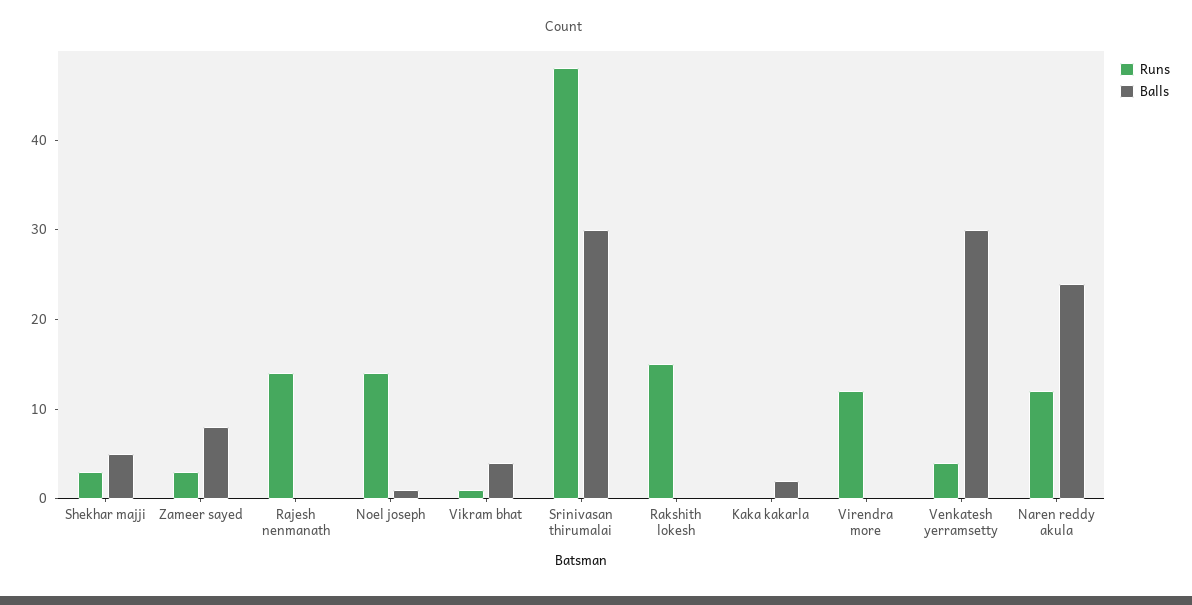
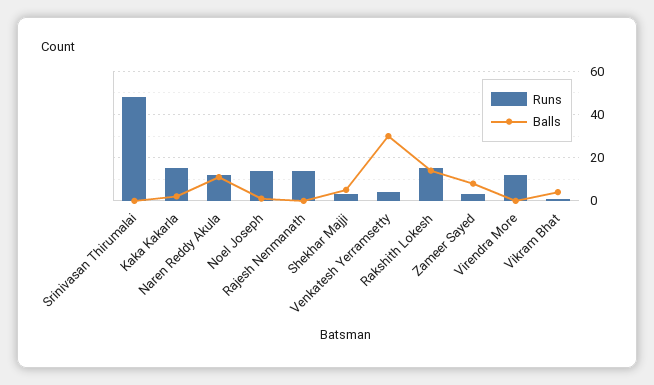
  {
    "Runs": {
      "Shekhar majji": 3,
      "Zameer sayed": 3,
      "Rajesh nenmanath": 14,
      "Noel joseph": 14,
      "Vikram bhat": 1,
      "Srinivasan thirumalai": 48,
      "Rakshith lokesh": 15,
-     "Kaka kakarla": 0,
+     "Kaka kakarla": 15,
      "Virendra more": 12,
      "Venkatesh yerramsetty": 4,
      "Naren reddy akula": 12
    },
    "Balls": {
      "Shekhar majji": 5,
      "Zameer sayed": 8,
      "Rajesh nenmanath": 0,
      "Noel joseph": 1,
      "Vikram bhat": 4,
-     "Srinivasan thirumalai": 30,
+     "Srinivasan thirumalai": 0,
-     "Rakshith lokesh": 0,
+     "Rakshith lokesh": 15,
      "Kaka kakarla": 2,
      "Virendra more": 0,
      "Venkatesh yerramsetty": 30,
-     "Naren reddy akula": 24
+     "Naren reddy akula": 10
    }
  }

